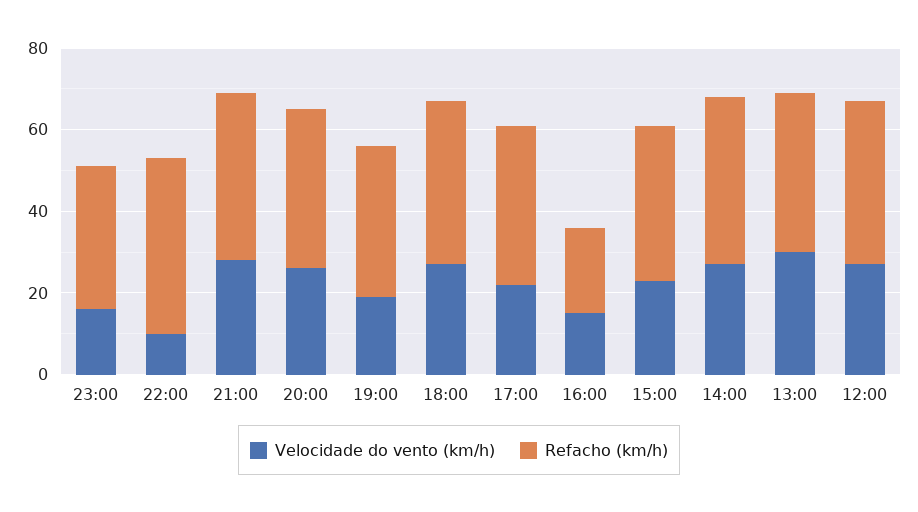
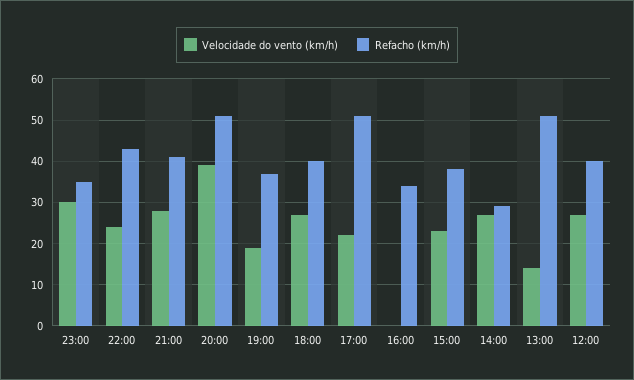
  {
    "Velocidade do vento (km/h)": {
-     "23:00": 15,
+     "23:00": 30,
-     "22:00": 10,
+     "22:00": 25,
      "21:00": 30,
-     "20:00": 25,
+     "20:00": 40,
      "19:00": 20,
      "18:00": 25,
      "17:00": 20,
-     "16:00": 15,
+     "16:00": 0,
      "15:00": 25,
      "14:00": 25,
-     "13:00": 30,
+     "13:00": 15,
      "12:00": 25
    },
    "Refacho (km/h)": {
      "23:00": 35,
      "22:00": 45,
      "21:00": 40,
-     "20:00": 40,
+     "20:00": 50,
      "19:00": 35,
      "18:00": 40,
-     "17:00": 40,
+     "17:00": 50,
-     "16:00": 20,
+     "16:00": 35,
      "15:00": 40,
-     "14:00": 40,
+     "14:00": 30,
-     "13:00": 40,
+     "13:00": 50,
      "12:00": 40
    }
  }

